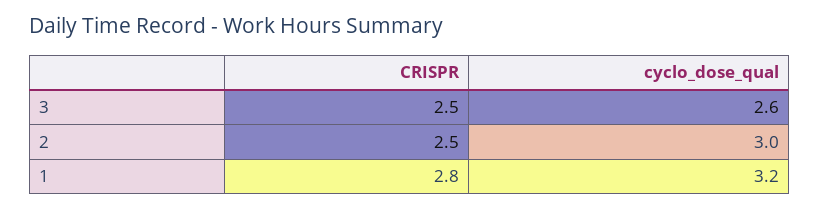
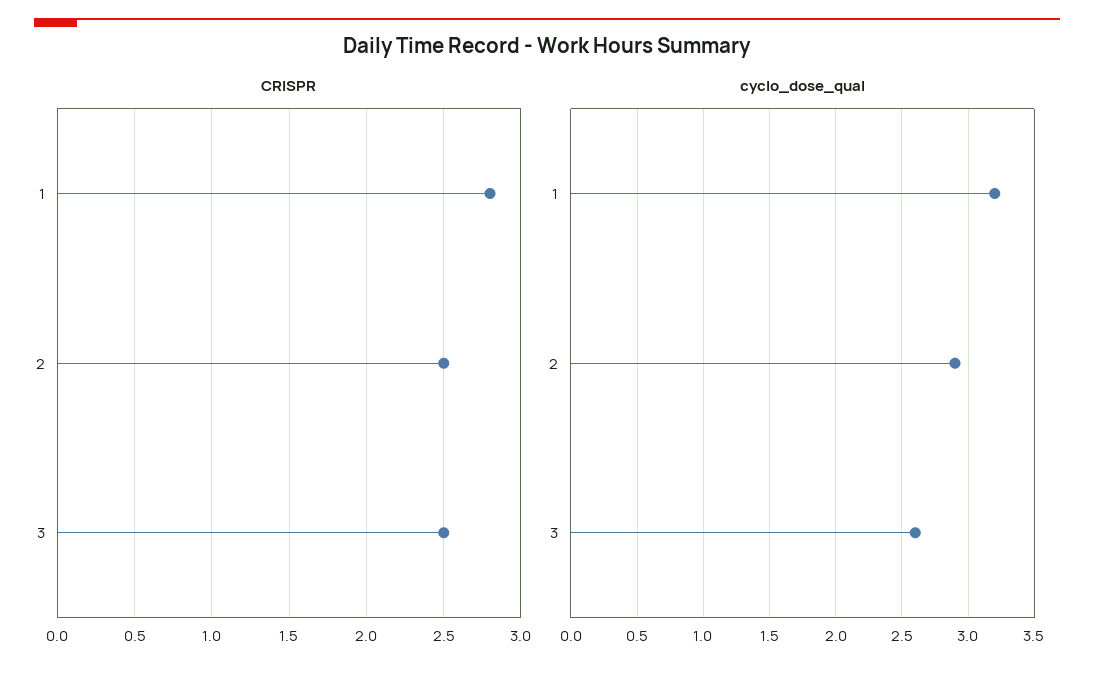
  {
    "CRISPR": {
      "3": 2.5,
      "2": 2.5,
      "1": 2.8
    },
    "cyclo_dose_qual": {
      "3": 2.6,
-     "2": 3,
+     "2": 2.9,
      "1": 3.2
    }
  }

